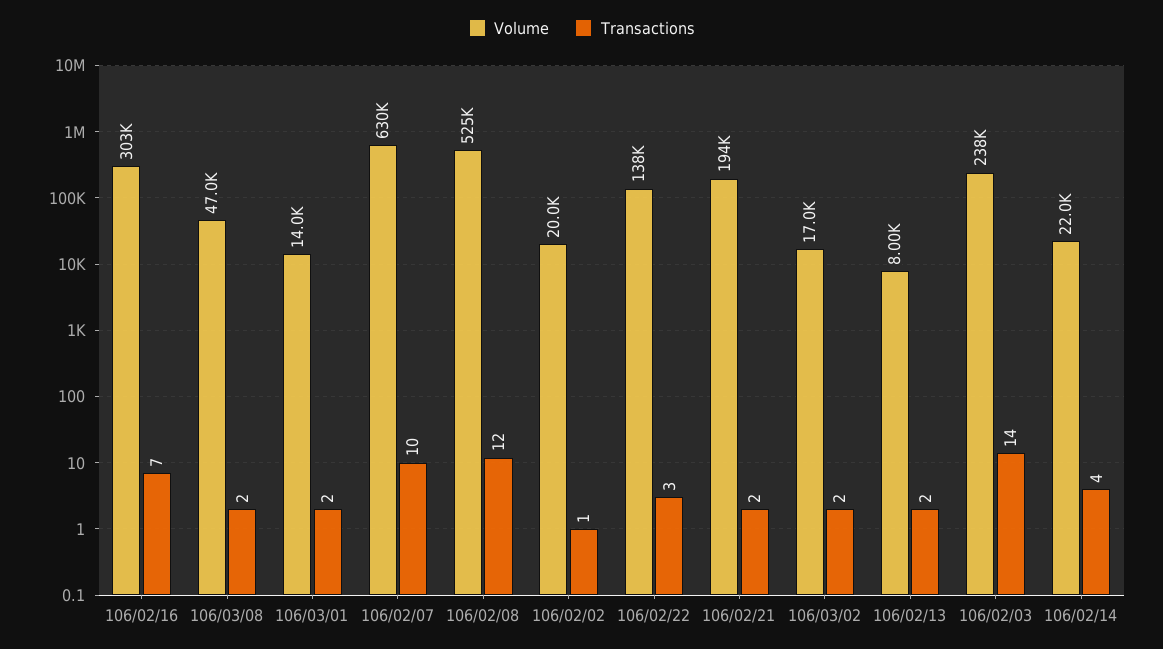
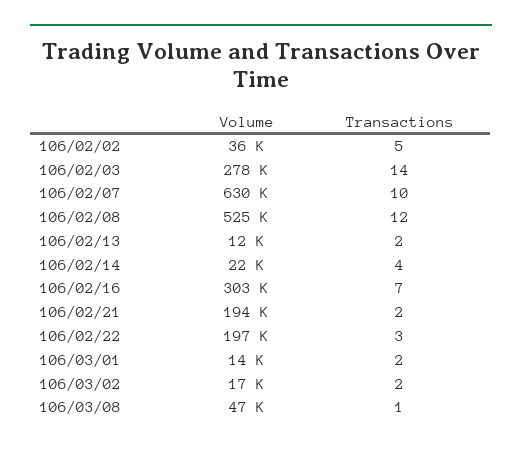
  {
    "Volume": {
      "106/02/16": 303000,
      "106/03/08": 47000,
      "106/03/01": 14000,
      "106/02/07": 630000,
      "106/02/08": 525000,
-     "106/02/02": 20000,
+     "106/02/02": 36000,
-     "106/02/22": 138000,
+     "106/02/22": 197000,
      "106/02/21": 194000,
      "106/03/02": 17000,
-     "106/02/13": 8000,
+     "106/02/13": 12000,
-     "106/02/03": 238000,
+     "106/02/03": 278000,
      "106/02/14": 22000
    },
    "Transactions": {
      "106/02/16": 7,
-     "106/03/08": 2,
+     "106/03/08": 1,
      "106/03/01": 2,
      "106/02/07": 10,
      "106/02/08": 12,
-     "106/02/02": 1,
+     "106/02/02": 5,
      "106/02/22": 3,
      "106/02/21": 2,
      "106/03/02": 2,
      "106/02/13": 2,
      "106/02/03": 14,
      "106/02/14": 4
    }
  }

